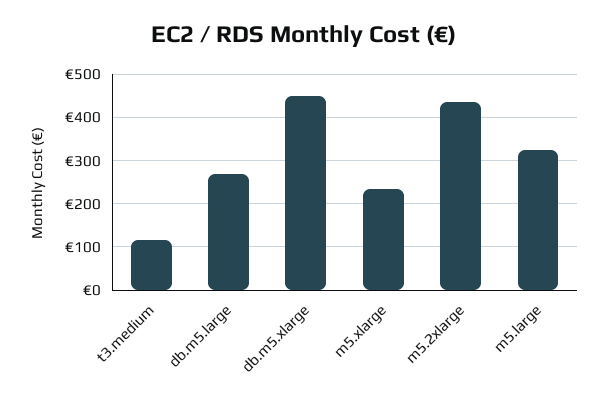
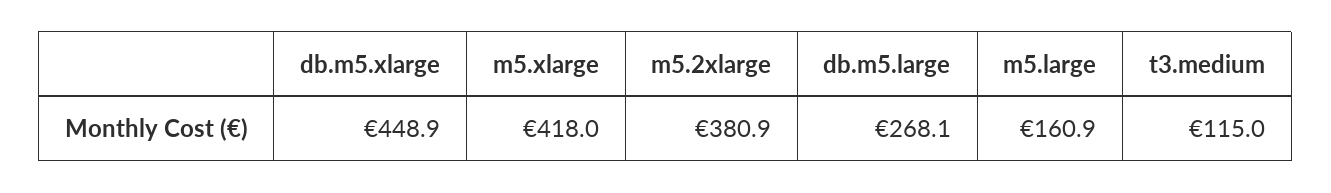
  {
    "t3.medium": 115,
    "db.m5.large": 268.1,
    "db.m5.xlarge": 448.9,
-   "m5.xlarge": 240,
+   "m5.xlarge": 418,
-   "m5.2xlarge": 440,
+   "m5.2xlarge": 380.9,
-   "m5.large": 320
+   "m5.large": 160.9
  }

